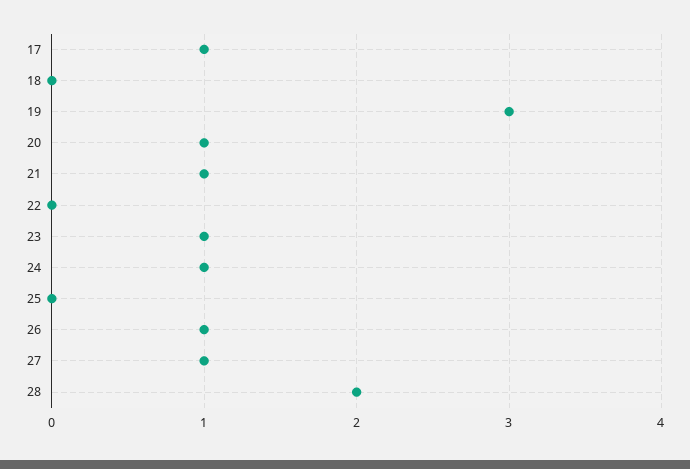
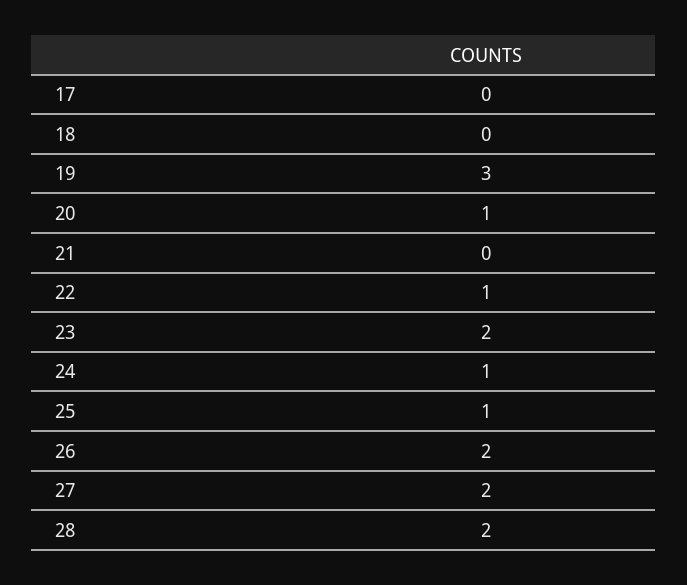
  {
-   "17": 1,
+   "17": 0,
    "18": 0,
    "19": 3,
    "20": 1,
-   "21": 1,
+   "21": 0,
-   "22": 0,
+   "22": 1,
-   "23": 1,
+   "23": 2,
    "24": 1,
-   "25": 0,
+   "25": 1,
-   "26": 1,
+   "26": 2,
-   "27": 1,
+   "27": 2,
    "28": 2
  }

